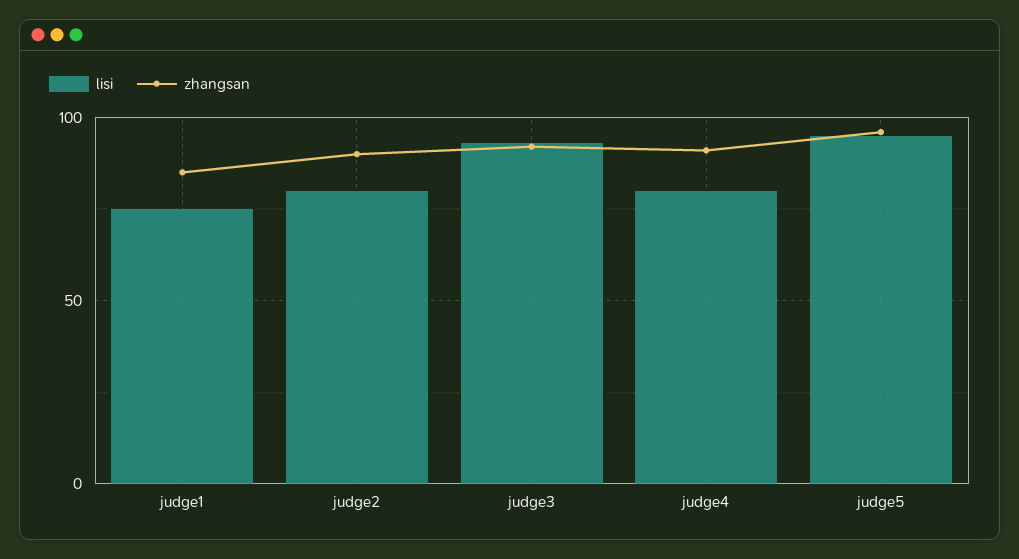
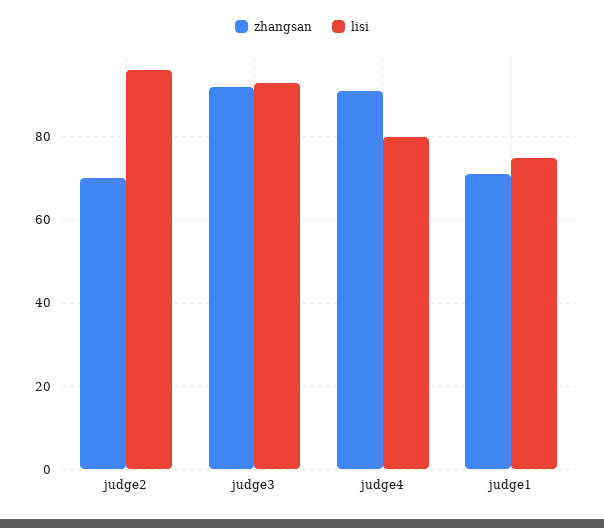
  {
    "lisi": {
      "judge1": 75,
-     "judge2": 80,
+     "judge2": 95,
      "judge3": 95,
-     "judge4": 80,
+     "judge4": 80
-     "judge5": 95
    },
    "zhangsan": {
-     "judge1": 85,
+     "judge1": 70,
-     "judge2": 90,
+     "judge2": 70,
      "judge3": 90,
-     "judge4": 90,
+     "judge4": 90
-     "judge5": 95
    }
  }

